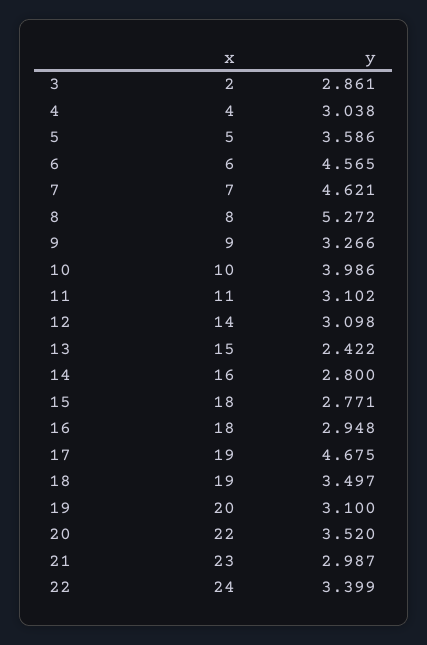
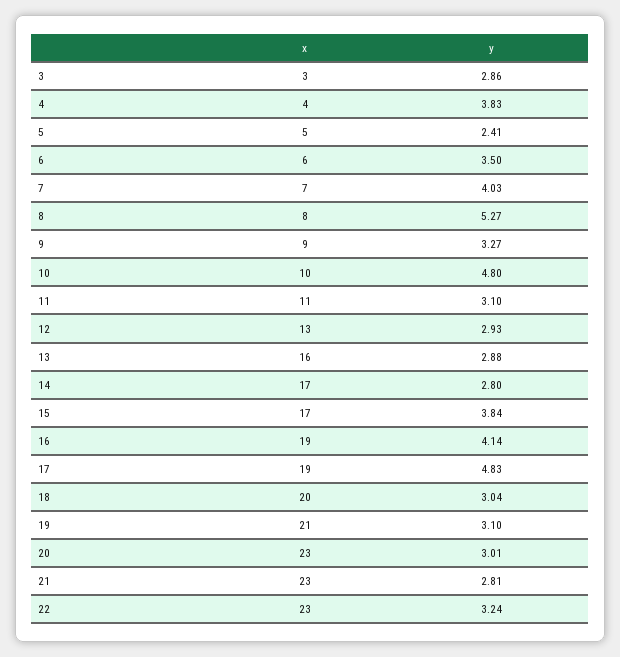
  {
    "x": {
-     "3": 2,
+     "3": 3,
      "4": 4,
      "5": 5,
      "6": 6,
      "7": 7,
      "8": 8,
      "9": 9,
      "10": 10,
      "11": 11,
-     "12": 14,
+     "12": 13,
-     "13": 15,
+     "13": 16,
-     "14": 16,
+     "14": 17,
-     "15": 18,
+     "15": 17,
-     "16": 18,
+     "16": 19,
      "17": 19,
-     "18": 19,
+     "18": 20,
-     "19": 20,
+     "19": 21,
-     "20": 22,
+     "20": 23,
      "21": 23,
-     "22": 24
+     "22": 23
    },
    "y": {
      "3": 2.861,
-     "4": 3.038,
+     "4": 3.83,
-     "5": 3.586,
+     "5": 2.41,
-     "6": 4.565,
+     "6": 3.5,
-     "7": 4.621,
+     "7": 4.03,
      "8": 5.272,
      "9": 3.266,
-     "10": 3.986,
+     "10": 4.8,
      "11": 3.102,
-     "12": 3.098,
+     "12": 2.93,
-     "13": 2.422,
+     "13": 2.88,
      "14": 2.8,
-     "15": 2.771,
+     "15": 3.84,
-     "16": 2.948,
+     "16": 4.14,
-     "17": 4.675,
+     "17": 4.83,
-     "18": 3.497,
+     "18": 3.04,
      "19": 3.1,
-     "20": 3.52,
+     "20": 3.01,
-     "21": 2.987,
+     "21": 2.81,
-     "22": 3.399
+     "22": 3.24
    }
  }

